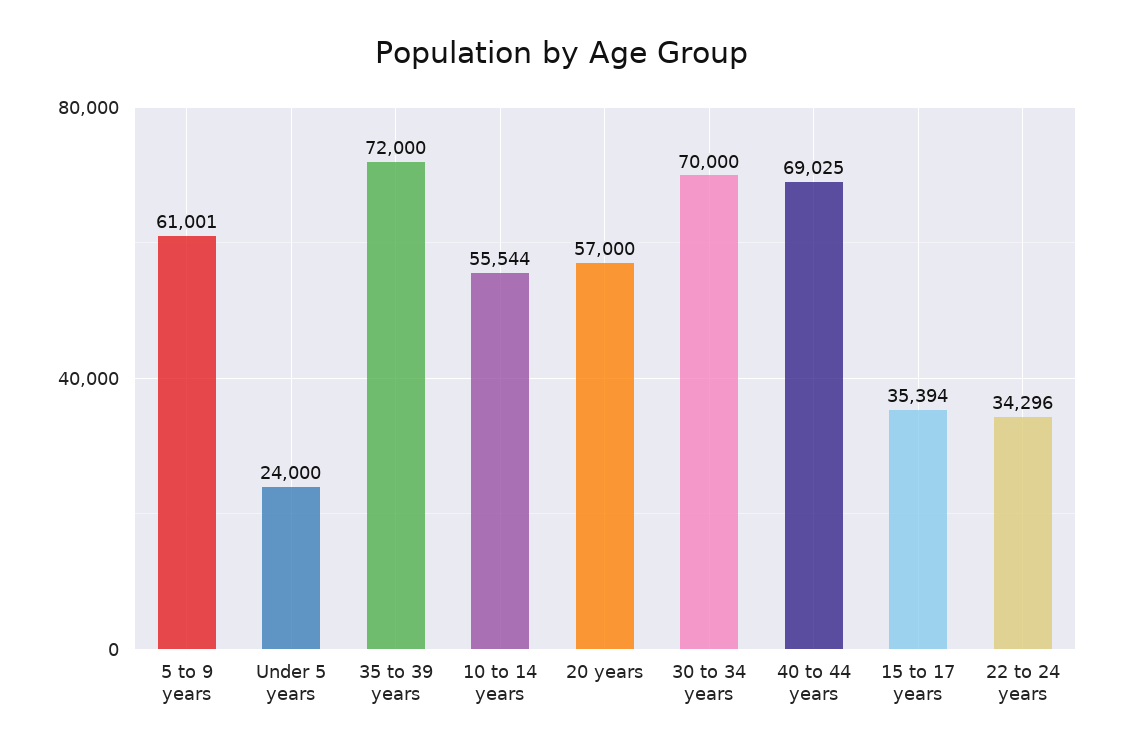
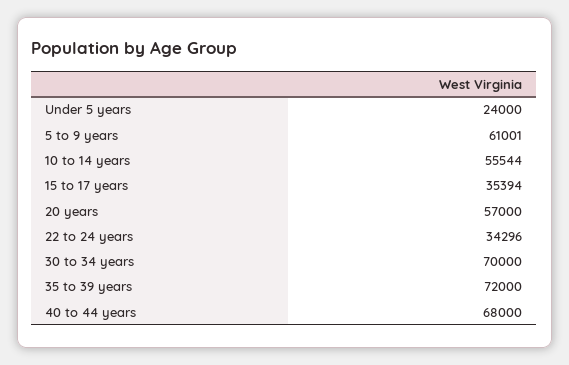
  {
    "5 to 9 years": 61001,
    "Under 5 years": 24000,
    "35 to 39 years": 72000,
    "10 to 14 years": 55544,
    "20 years": 57000,
    "30 to 34 years": 70000,
-   "40 to 44 years": 69025,
+   "40 to 44 years": 68000,
    "15 to 17 years": 35394,
    "22 to 24 years": 34296
  }

